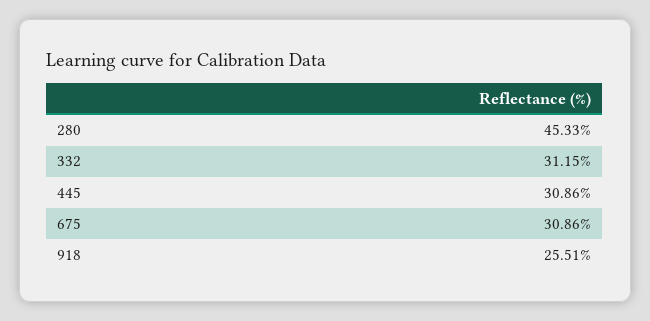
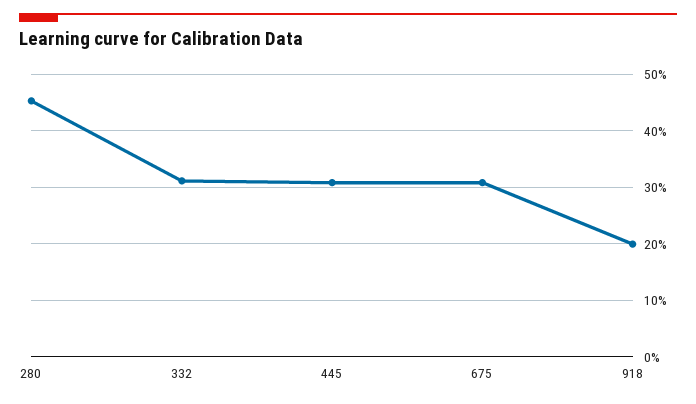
  {
    "280": 45.33,
    "332": 31.15,
    "445": 30.86,
    "675": 30.86,
-   "918": 25.51
+   "918": 20
  }

